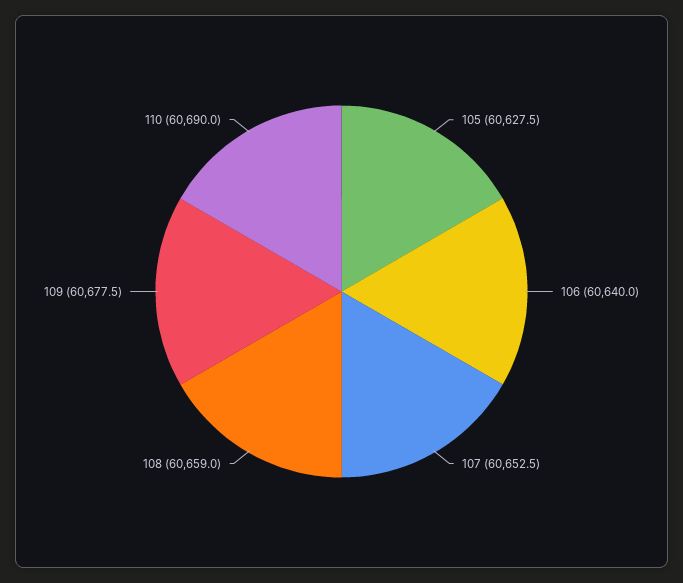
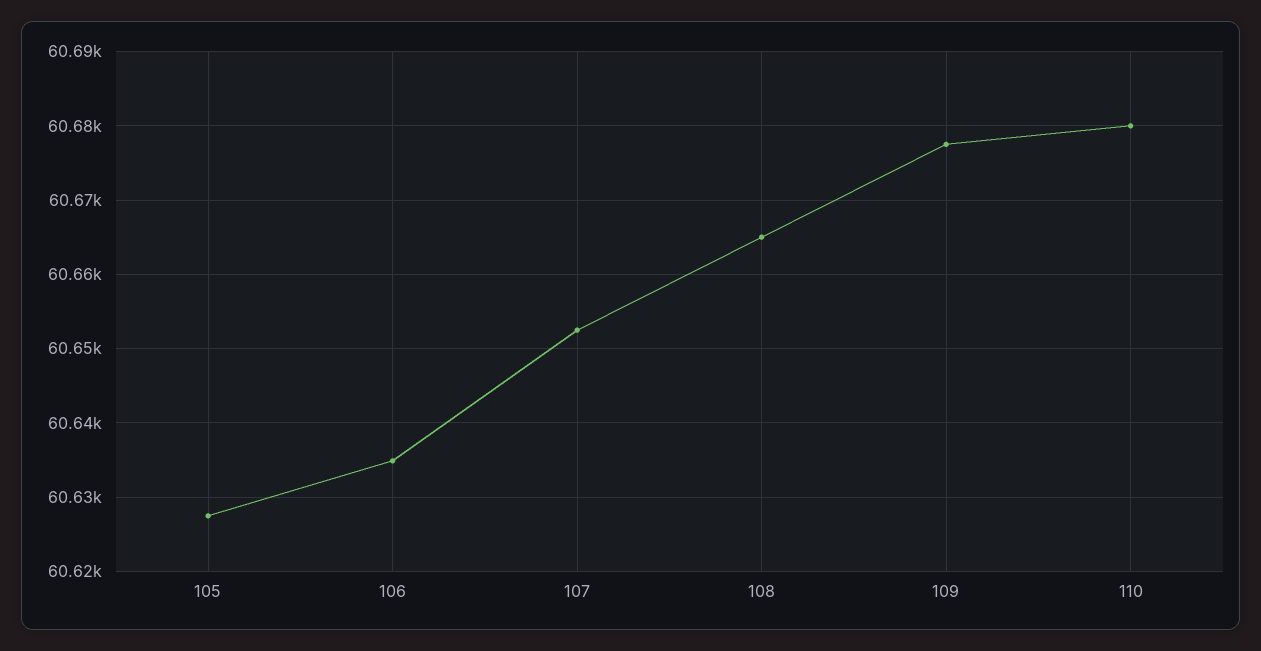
  {
    "105": 60627.5,
-   "106": 60640,
+   "106": 60635,
    "107": 60652.5,
-   "108": 60659,
+   "108": 60665,
    "109": 60677.5,
-   "110": 60690
+   "110": 60680
  }

